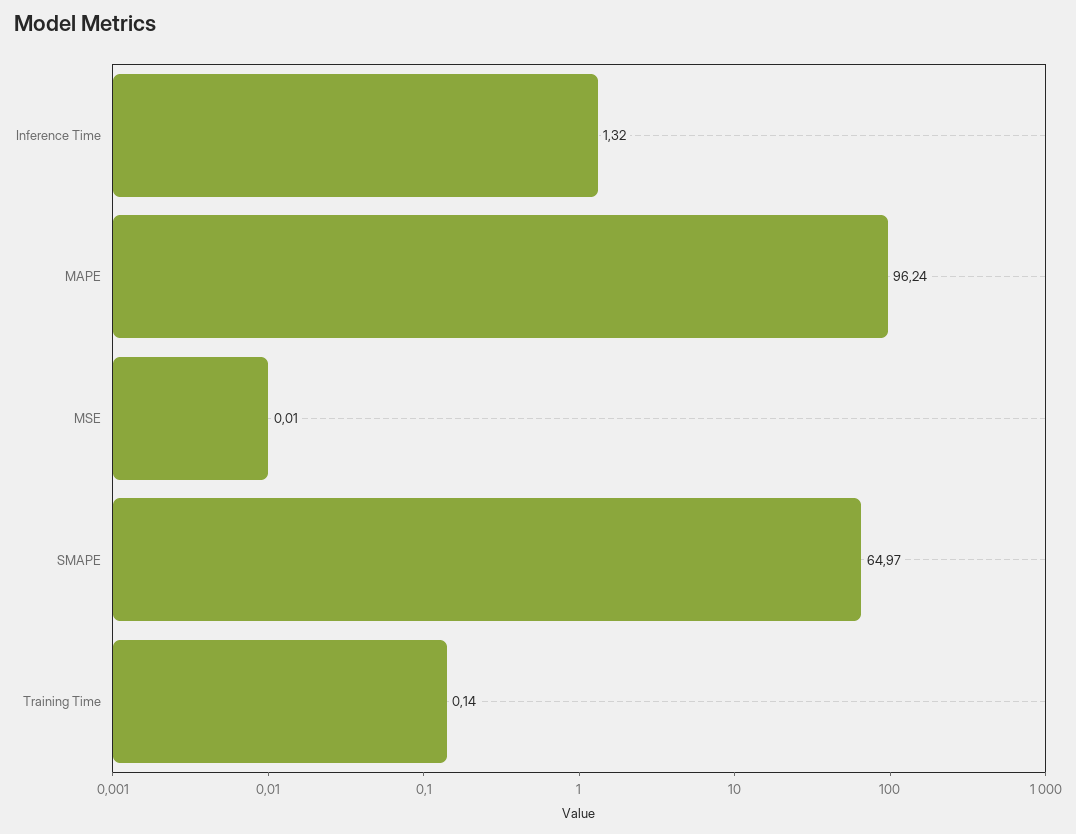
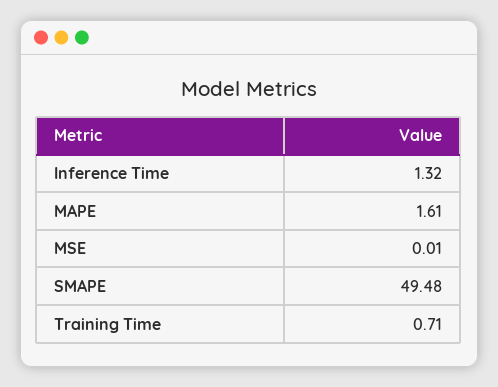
  {
    "Inference Time": 1.32,
-   "MAPE": 96.24,
+   "MAPE": 1.61,
    "MSE": 0.01,
-   "SMAPE": 64.97,
+   "SMAPE": 49.48,
-   "Training Time": 0.14
+   "Training Time": 0.71
  }

